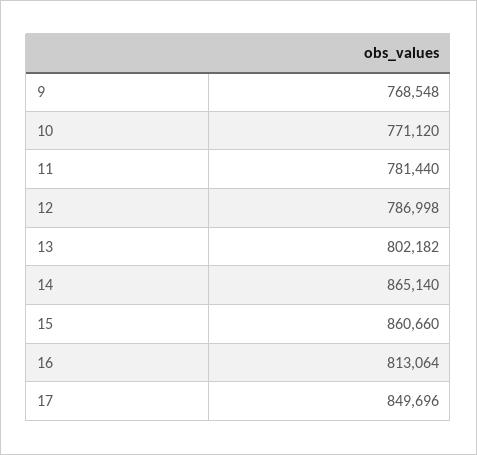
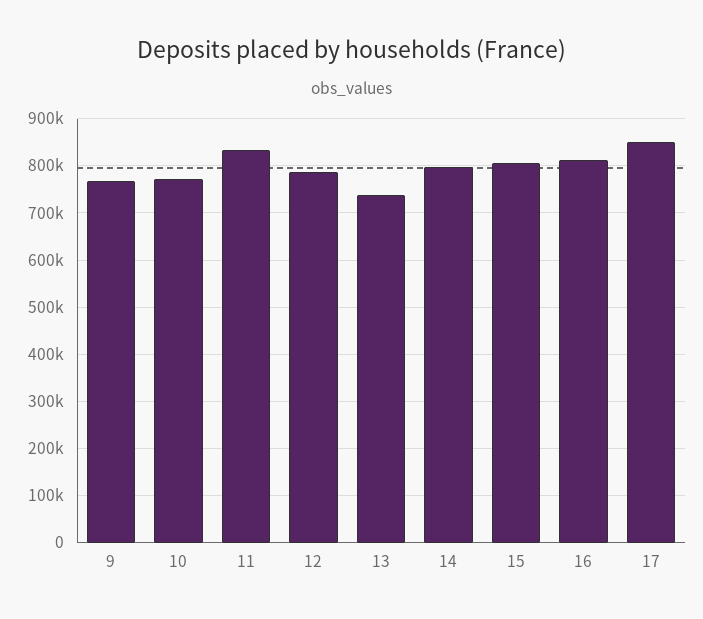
  {
    "9": 768548,
    "10": 771120,
-   "11": 781440,
+   "11": 840000,
    "12": 786998,
-   "13": 802182,
+   "13": 740000,
-   "14": 865140,
+   "14": 800000,
-   "15": 860660,
+   "15": 800000,
    "16": 813064,
    "17": 849696
  }

